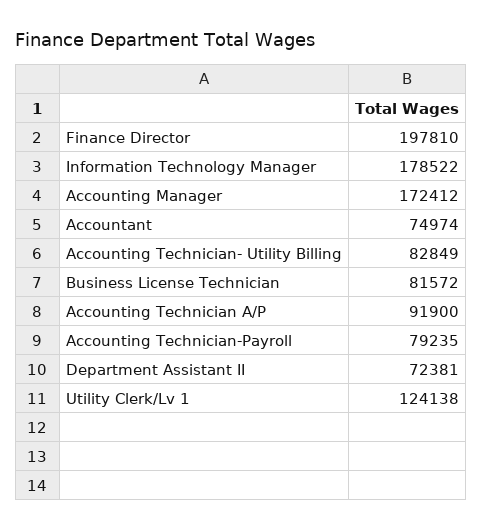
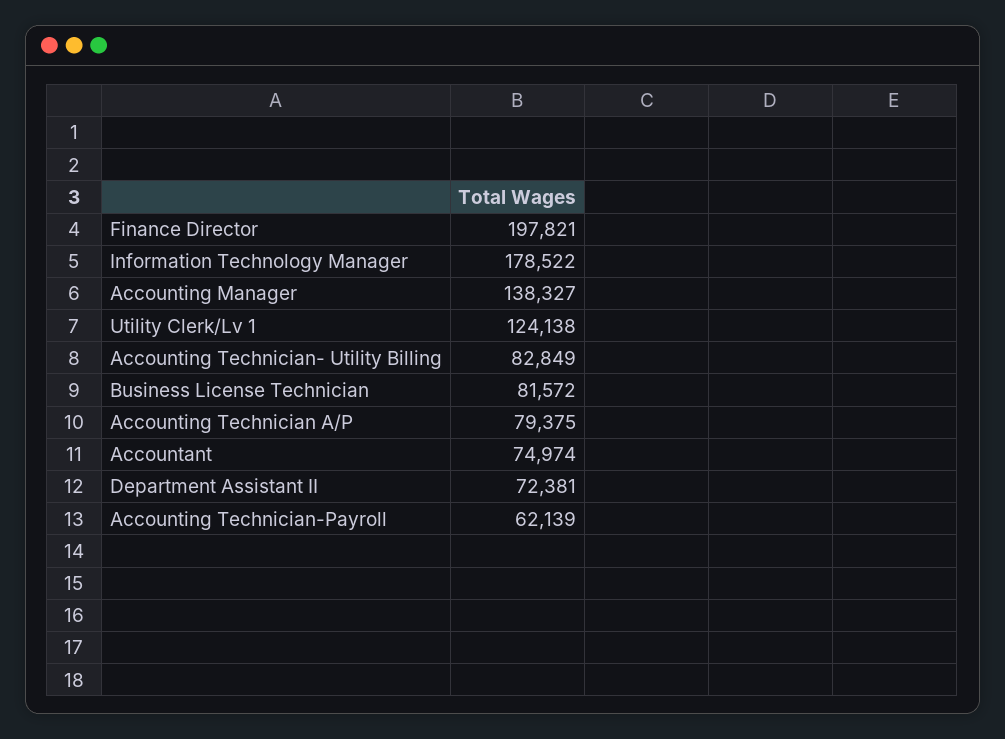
  {
-   "Finance Director": 197810,
+   "Finance Director": 197821,
    "Information Technology Manager": 178522,
-   "Accounting Manager": 172412,
+   "Accounting Manager": 138327,
    "Accountant": 74974,
    "Accounting Technician- Utility Billing": 82849,
    "Business License Technician": 81572,
-   "Accounting Technician A/P": 91900,
+   "Accounting Technician A/P": 79375,
-   "Accounting Technician-Payroll": 79235,
+   "Accounting Technician-Payroll": 62139,
    "Department Assistant II": 72381,
    "Utility Clerk/Lv 1": 124138
  }

